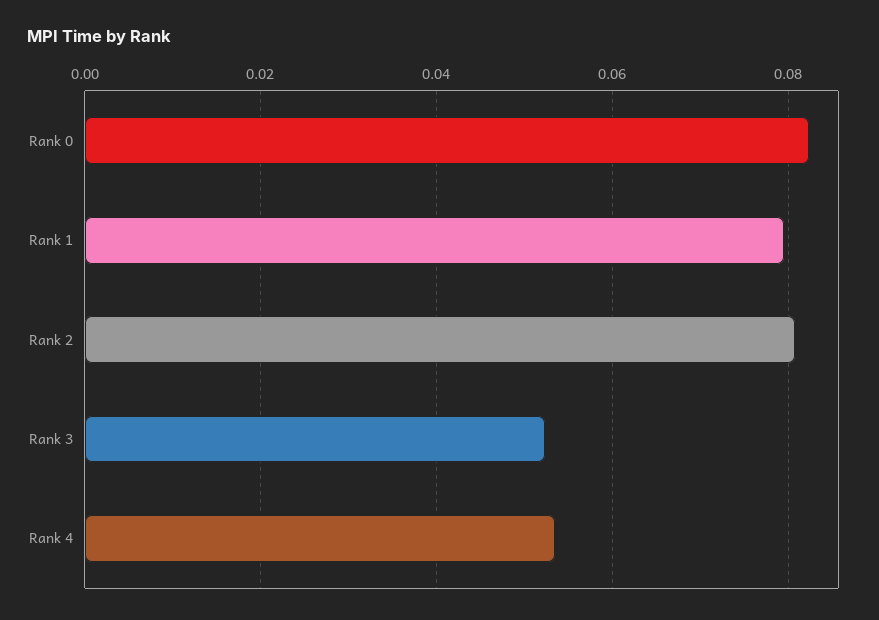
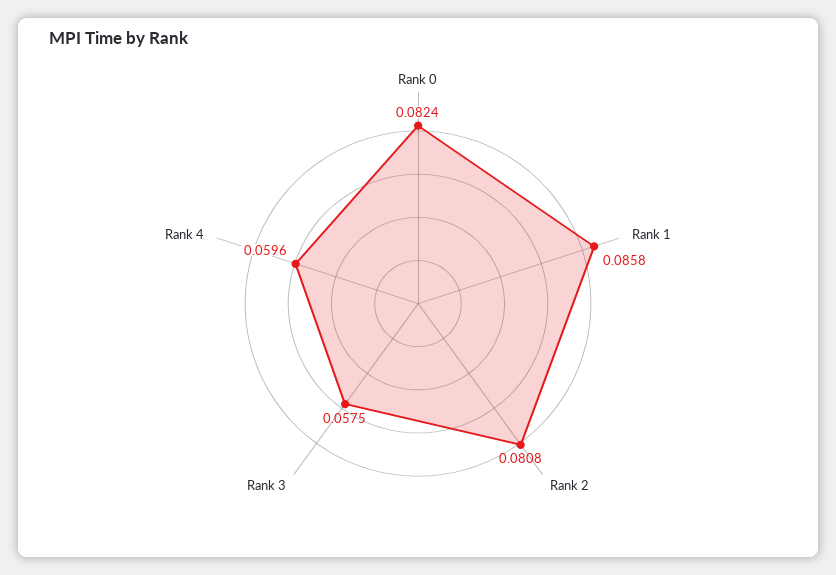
  {
    "Rank 0": 0.0824,
-   "Rank 1": 0.08,
+   "Rank 1": 0.0858,
    "Rank 2": 0.0808,
-   "Rank 3": 0.052,
+   "Rank 3": 0.0575,
-   "Rank 4": 0.054
+   "Rank 4": 0.0596
  }

